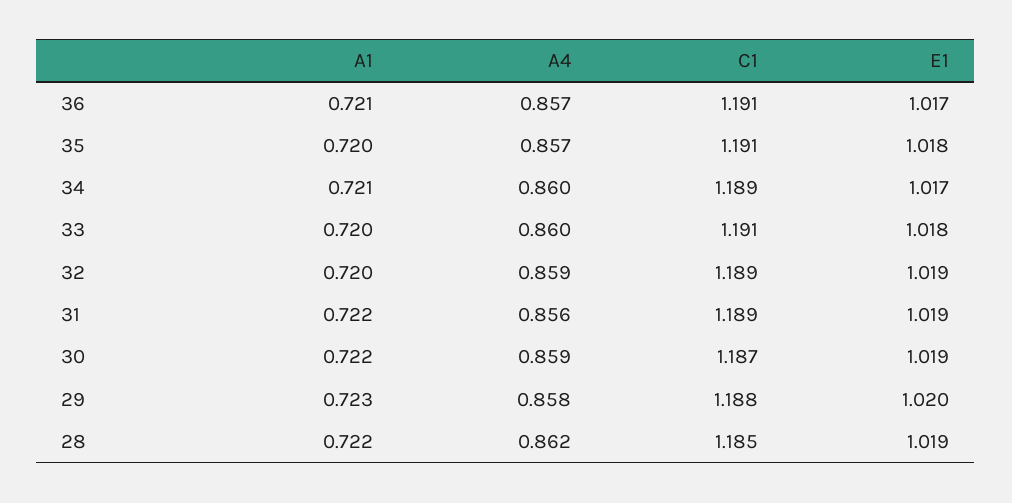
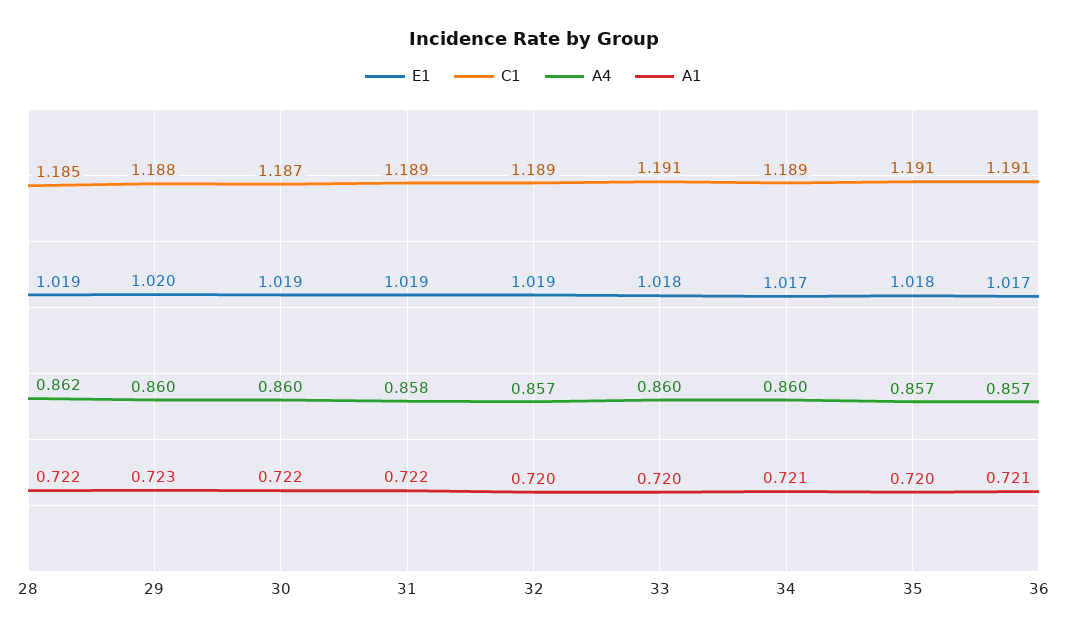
  {
    "A1": {
      "36": 0.721,
      "35": 0.72,
      "34": 0.721,
      "33": 0.72,
      "32": 0.72,
      "31": 0.722,
      "30": 0.722,
      "29": 0.723,
      "28": 0.722
    },
    "A4": {
      "36": 0.857,
      "35": 0.857,
      "34": 0.86,
      "33": 0.86,
-     "32": 0.859,
+     "32": 0.857,
-     "31": 0.856,
+     "31": 0.858,
-     "30": 0.859,
+     "30": 0.86,
-     "29": 0.858,
+     "29": 0.86,
      "28": 0.862
    },
    "C1": {
      "36": 1.191,
      "35": 1.191,
      "34": 1.189,
      "33": 1.191,
      "32": 1.189,
      "31": 1.189,
      "30": 1.187,
      "29": 1.188,
      "28": 1.185
    },
    "E1": {
      "36": 1.017,
      "35": 1.018,
      "34": 1.017,
      "33": 1.018,
      "32": 1.019,
      "31": 1.019,
      "30": 1.019,
      "29": 1.02,
      "28": 1.019
    }
  }

